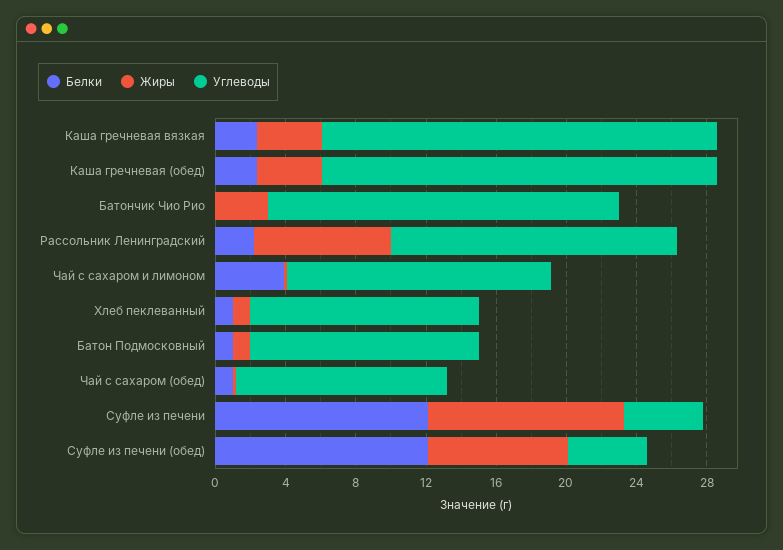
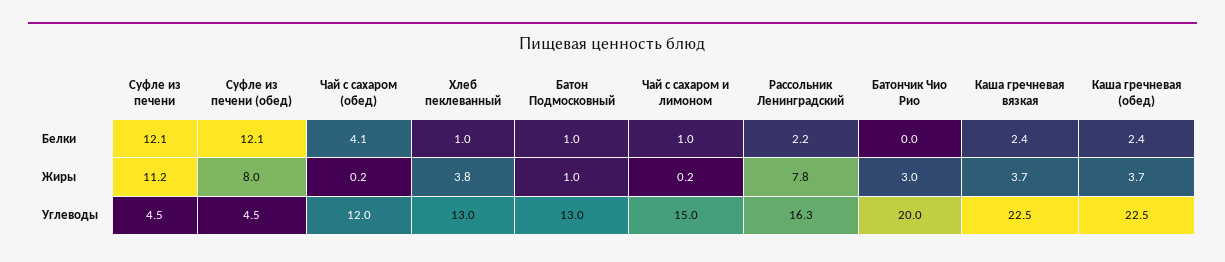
  {
    "Белки": {
      "Каша гречневая вязкая": 2.4,
      "Каша гречневая (обед)": 2.4,
      "Батончик Чио Рио": 0,
      "Рассольник Ленинградский": 2.2,
-     "Чай с сахаром и лимоном": 4,
+     "Чай с сахаром и лимоном": 1,
      "Хлеб пеклеванный": 1,
      "Батон Подмосковный": 1,
-     "Чай с сахаром (обед)": 1,
+     "Чай с сахаром (обед)": 4.1,
      "Суфле из печени": 12.1,
      "Суфле из печени (обед)": 12.1
    },
    "Жиры": {
      "Каша гречневая вязкая": 3.7,
      "Каша гречневая (обед)": 3.7,
      "Батончик Чио Рио": 3,
      "Рассольник Ленинградский": 7.8,
      "Чай с сахаром и лимоном": 0.2,
-     "Хлеб пеклеванный": 1,
+     "Хлеб пеклеванный": 3.8,
      "Батон Подмосковный": 1,
      "Чай с сахаром (обед)": 0.2,
      "Суфле из печени": 11.2,
      "Суфле из печени (обед)": 8
    },
    "Углеводы": {
      "Каша гречневая вязкая": 22.5,
      "Каша гречневая (обед)": 22.5,
      "Батончик Чио Рио": 20,
      "Рассольник Ленинградский": 16.3,
      "Чай с сахаром и лимоном": 15,
      "Хлеб пеклеванный": 13,
      "Батон Подмосковный": 13,
      "Чай с сахаром (обед)": 12,
      "Суфле из печени": 4.5,
      "Суфле из печени (обед)": 4.5
    }
  }

